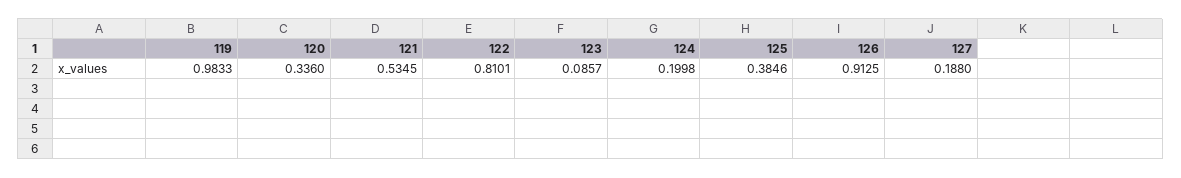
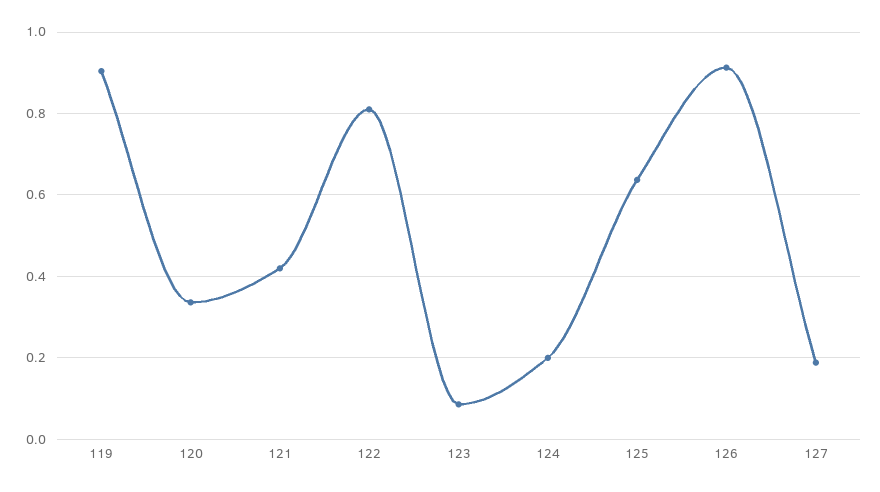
  {
-   "119": 0.9833,
+   "119": 0.9,
    "120": 0.336,
-   "121": 0.5345,
+   "121": 0.42,
    "122": 0.8101,
    "123": 0.0857,
    "124": 0.1998,
-   "125": 0.3846,
+   "125": 0.64,
    "126": 0.9125,
    "127": 0.188
  }

